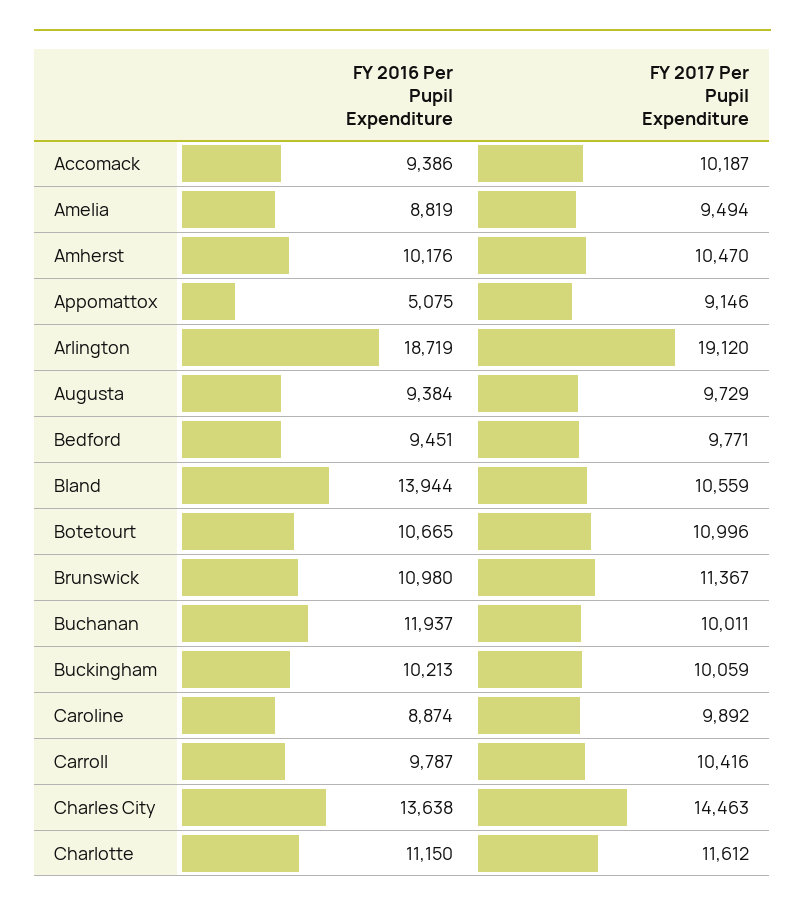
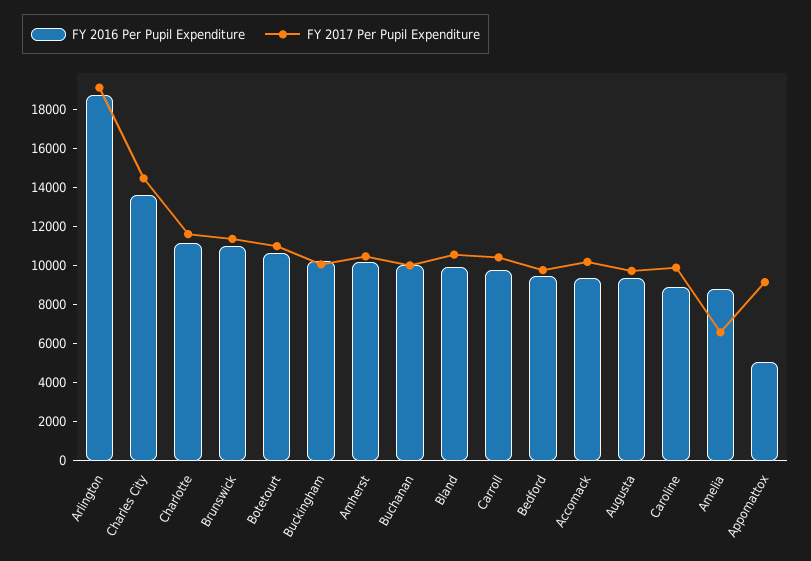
  {
    "FY 2016 Per Pupil Expenditure": {
      "Accomack": 9386,
      "Amelia": 8819,
      "Amherst": 10176,
      "Appomattox": 5075,
      "Arlington": 18719,
      "Augusta": 9384,
      "Bedford": 9451,
-     "Bland": 13944,
+     "Bland": 10000,
      "Botetourt": 10665,
      "Brunswick": 10980,
-     "Buchanan": 11937,
+     "Buchanan": 10000,
      "Buckingham": 10213,
      "Caroline": 8874,
      "Carroll": 9787,
      "Charles City": 13638,
      "Charlotte": 11150
    },
    "FY 2017 Per Pupil Expenditure": {
      "Accomack": 10187,
-     "Amelia": 9494,
+     "Amelia": 6500,
      "Amherst": 10470,
      "Appomattox": 9146,
      "Arlington": 19120,
      "Augusta": 9729,
      "Bedford": 9771,
      "Bland": 10559,
      "Botetourt": 10996,
      "Brunswick": 11367,
      "Buchanan": 10011,
      "Buckingham": 10059,
      "Caroline": 9892,
      "Carroll": 10416,
      "Charles City": 14463,
      "Charlotte": 11612
    }
  }

